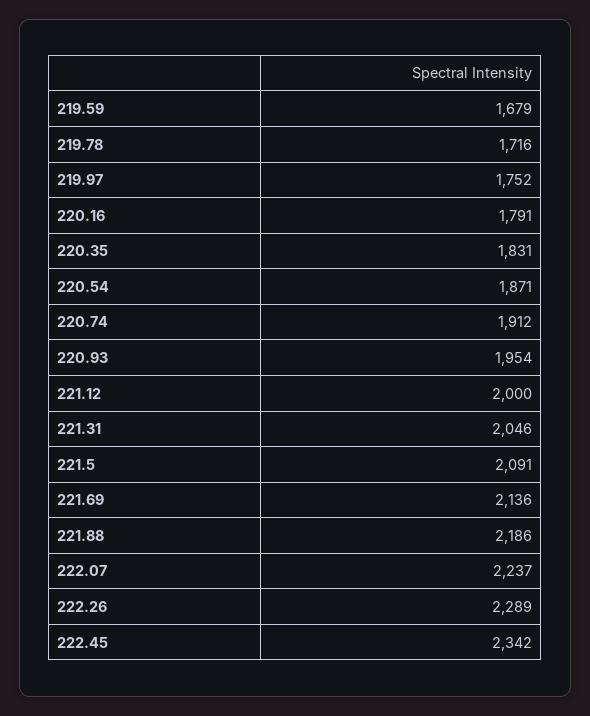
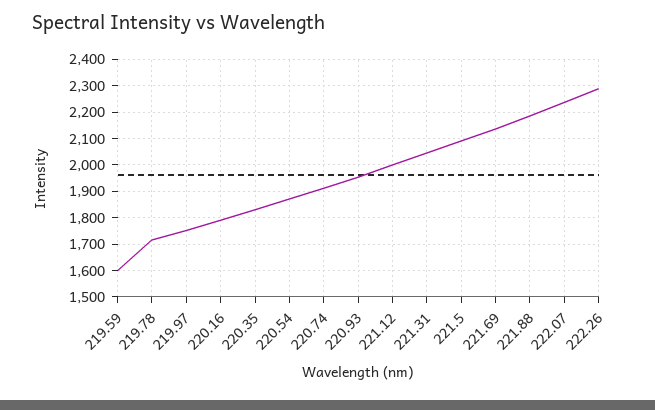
  {
-   "219.59": 1679,
+   "219.59": 1600,
    "219.78": 1716,
    "219.97": 1752,
    "220.16": 1791,
    "220.35": 1831,
    "220.54": 1871,
    "220.74": 1912,
    "220.93": 1954,
    "221.12": 2000,
    "221.31": 2046,
    "221.5": 2091,
    "221.69": 2136,
    "221.88": 2186,
    "222.07": 2237,
-   "222.26": 2289,
+   "222.26": 2289
-   "222.45": 2342
  }

